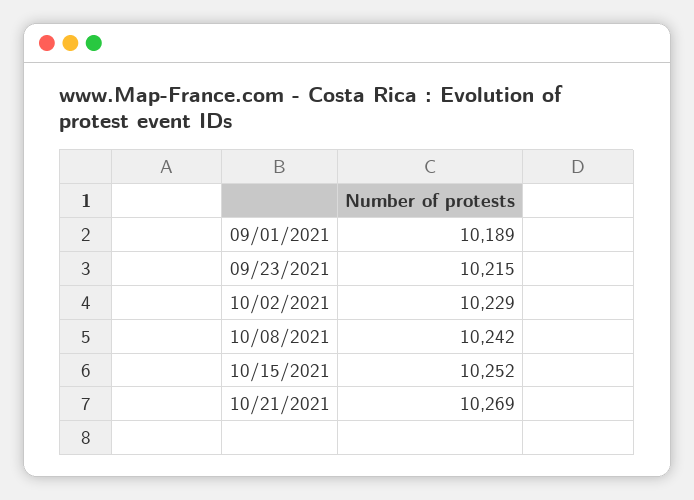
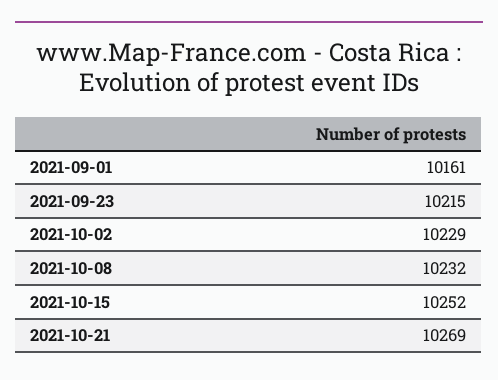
  {
-   "09/01/2021": 10189,
+   "09/01/2021": 10161,
    "09/23/2021": 10215,
    "10/02/2021": 10229,
-   "10/08/2021": 10242,
+   "10/08/2021": 10232,
    "10/15/2021": 10252,
    "10/21/2021": 10269
  }

